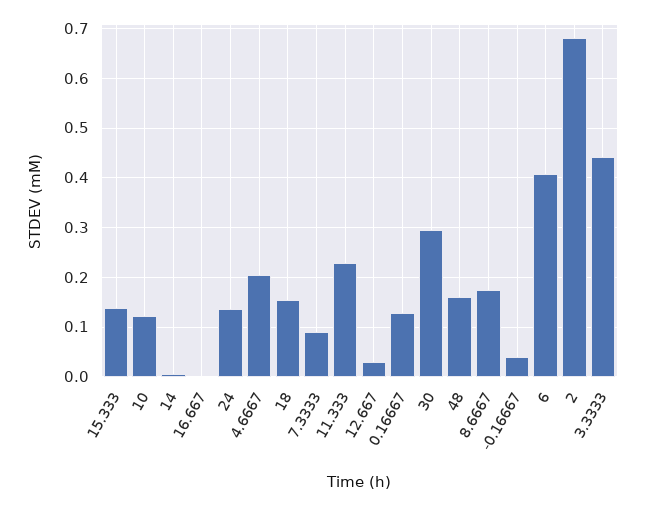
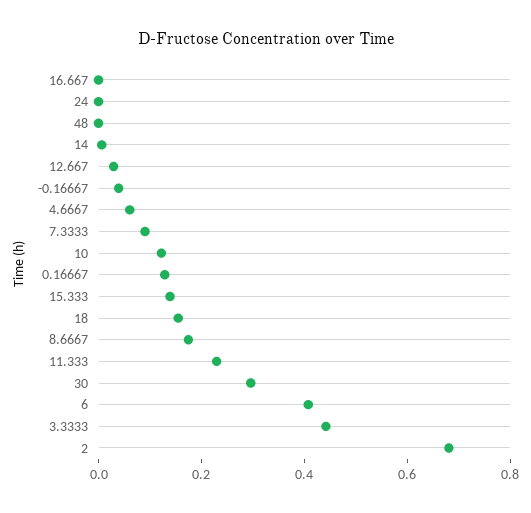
  {
    "15.333": 0.14,
    "10": 0.12,
    "14": 0,
    "16.667": 0,
-   "24": 0.14,
+   "24": 0,
-   "4.6667": 0.2,
+   "4.6667": 0.05,
    "18": 0.16,
    "7.3333": 0.1,
    "11.333": 0.22,
    "12.667": 0.02,
    "0.16667": 0.12,
    "30": 0.3,
-   "48": 0.16,
+   "48": 0,
    "8.6667": 0.18,
    "-0.16667": 0.04,
    "6": 0.4,
    "2": 0.68,
    "3.3333": 0.44
  }

